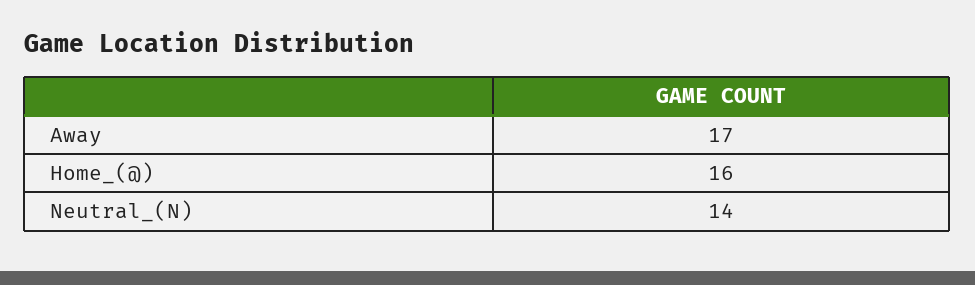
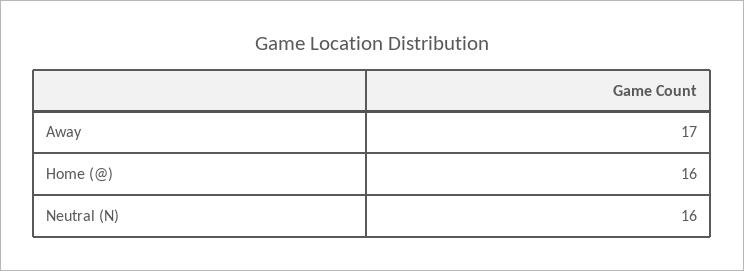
  {
    "Away": 17,
    "Home_(@)": 16,
-   "Neutral_(N)": 14
+   "Neutral_(N)": 16
  }

